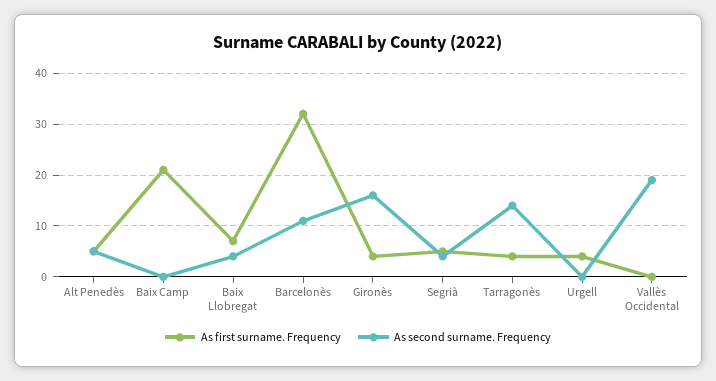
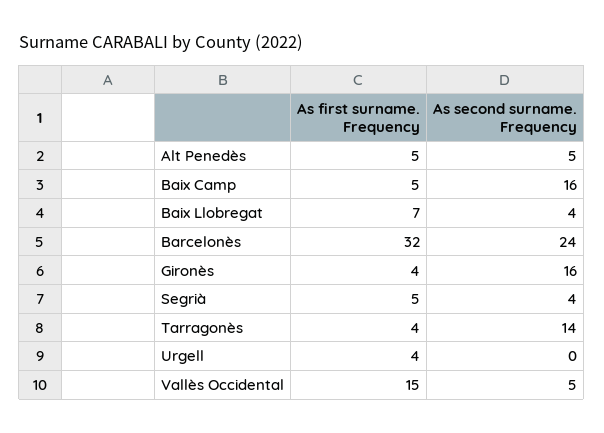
  {
    "As first surname. Frequency": {
      "Alt Penedès": 5,
-     "Baix Camp": 20,
+     "Baix Camp": 5,
      "Baix Llobregat": 7,
      "Barcelonès": 32,
      "Gironès": 4,
      "Segrià": 5,
      "Tarragonès": 4,
      "Urgell": 4,
-     "Vallès Occidental": 0
+     "Vallès Occidental": 15
    },
    "As second surname. Frequency": {
      "Alt Penedès": 5,
-     "Baix Camp": 0,
+     "Baix Camp": 16,
      "Baix Llobregat": 4,
-     "Barcelonès": 10,
+     "Barcelonès": 24,
      "Gironès": 16,
      "Segrià": 4,
      "Tarragonès": 14,
      "Urgell": 0,
-     "Vallès Occidental": 20
+     "Vallès Occidental": 5
    }
  }

